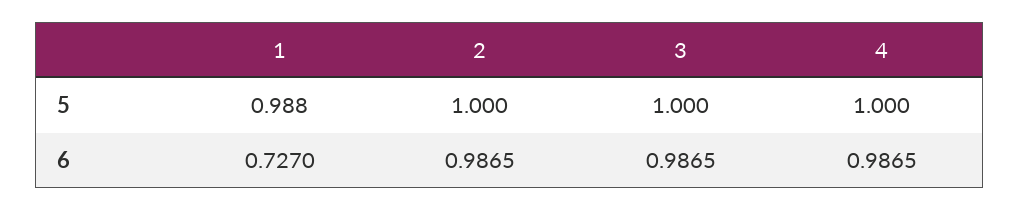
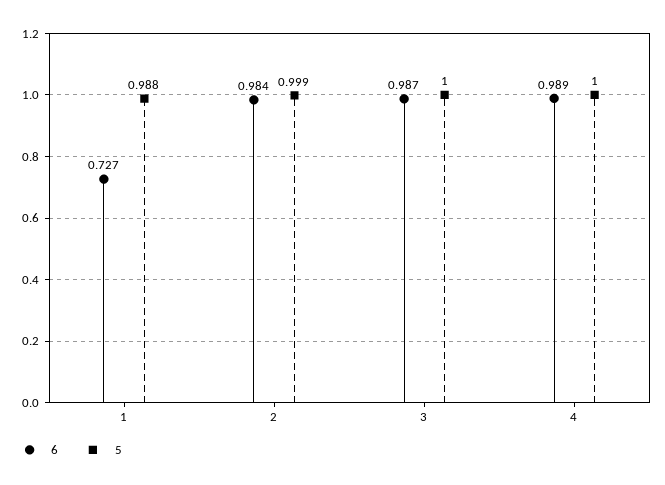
  {
    "5": {
      "1": 0.988,
-     "2": 1,
+     "2": 0.999,
      "3": 1,
      "4": 1
    },
    "6": {
      "1": 0.727,
-     "2": 0.9865,
+     "2": 0.984,
      "3": 0.9865,
-     "4": 0.9865
+     "4": 0.989
    }
  }

